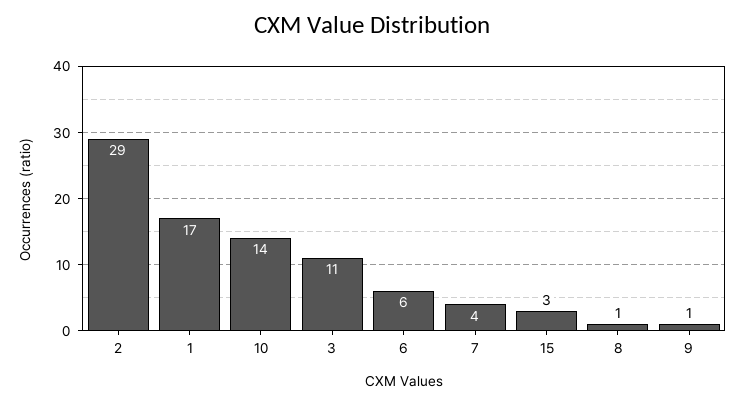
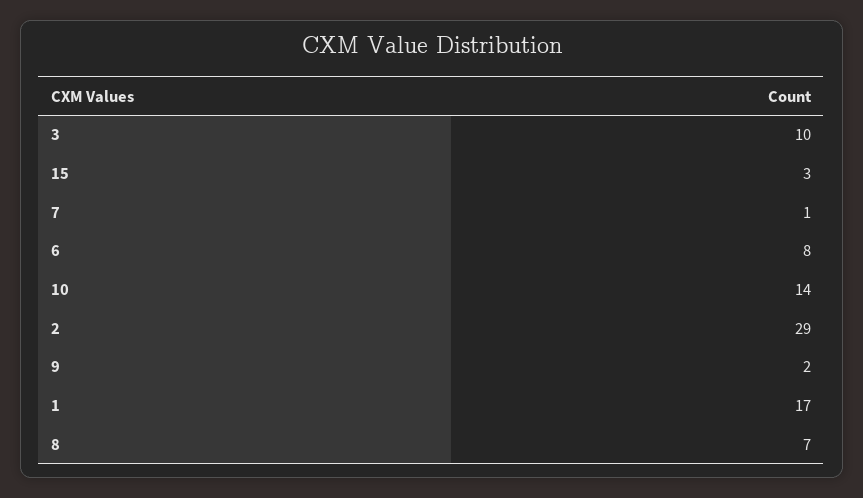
  {
    "2": 29,
    "1": 17,
    "10": 14,
-   "3": 11,
+   "3": 10,
-   "6": 6,
+   "6": 8,
-   "7": 4,
+   "7": 1,
    "15": 3,
-   "8": 1,
+   "8": 7,
-   "9": 1
+   "9": 2
  }

